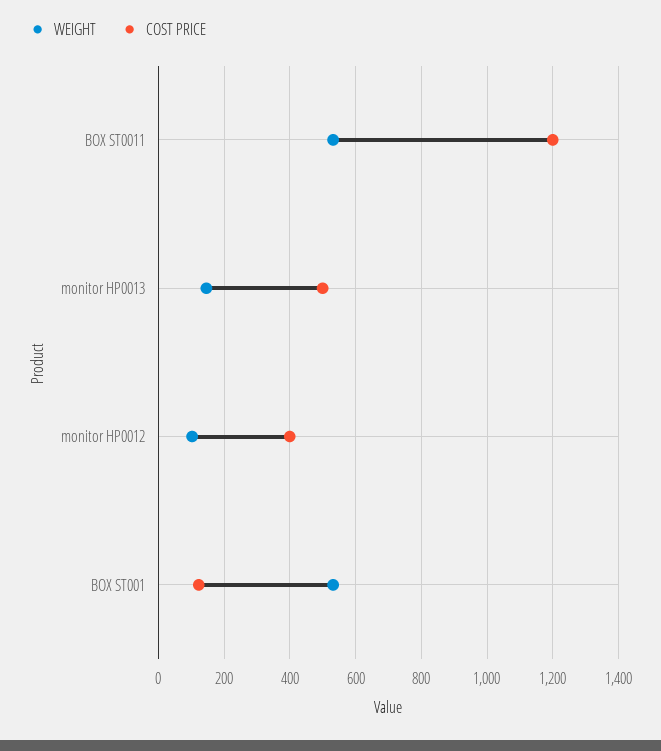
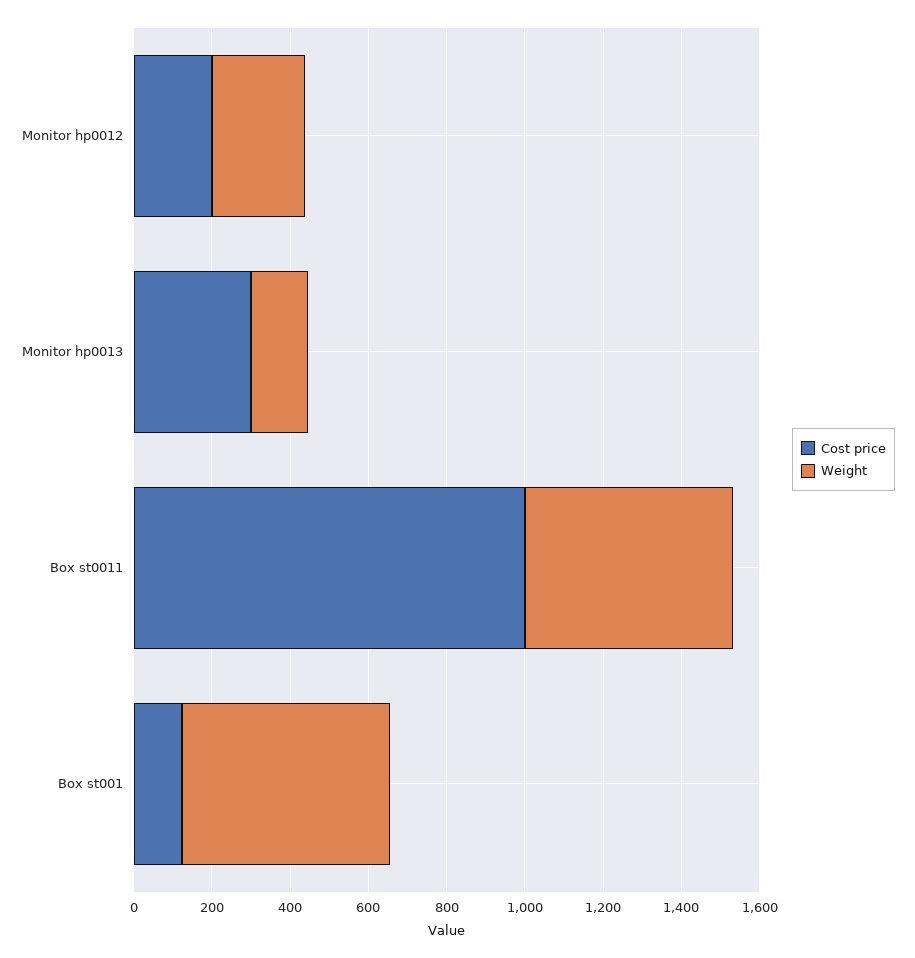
  {
    "WEIGHT": {
      "BOX ST0011": 540,
      "monitor HP0013": 140,
-     "monitor HP0012": 100,
+     "monitor HP0012": 250,
      "BOX ST001": 540
    },
    "COST PRICE": {
-     "BOX ST0011": 1200,
+     "BOX ST0011": 1000,
-     "monitor HP0013": 500,
+     "monitor HP0013": 300,
-     "monitor HP0012": 400,
+     "monitor HP0012": 200,
      "BOX ST001": 120
    }
  }

